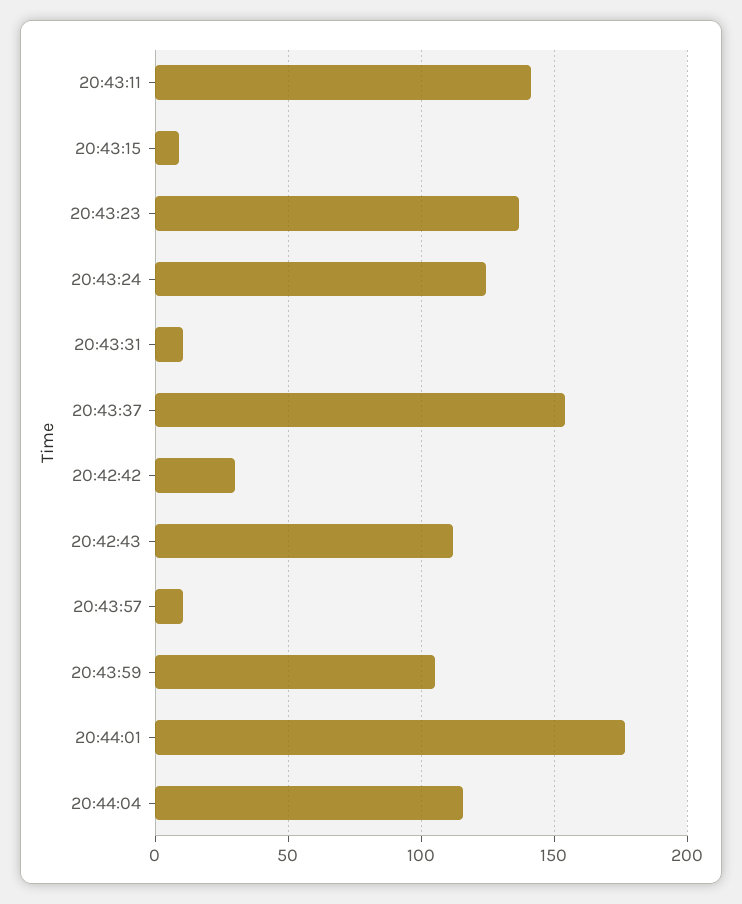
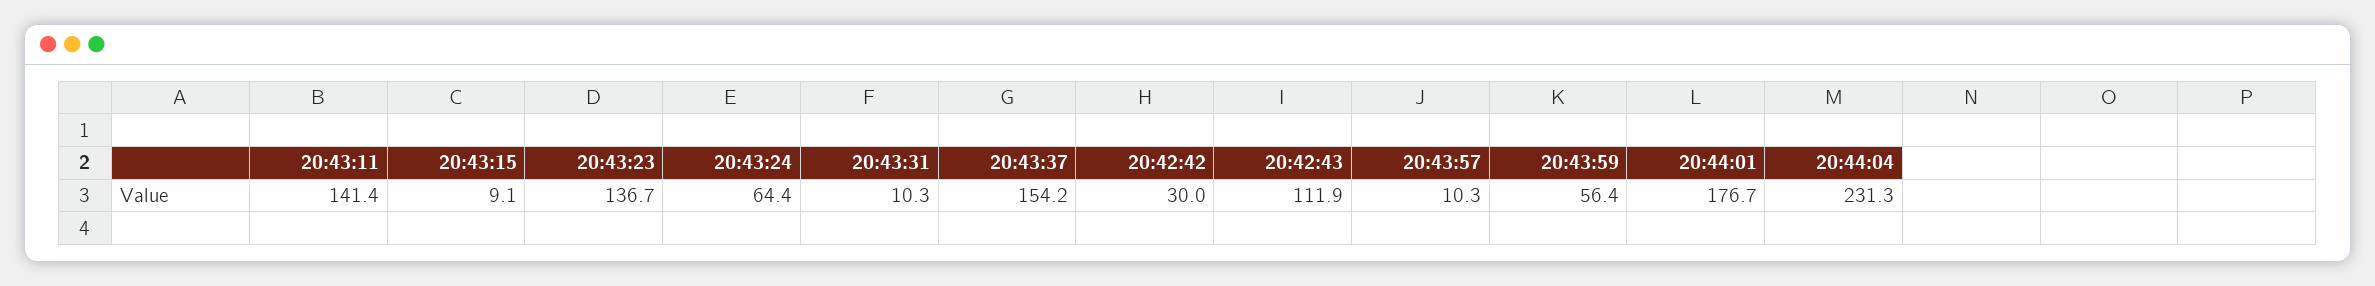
  {
    "20:43:11": 141.4,
    "20:43:15": 9.1,
    "20:43:23": 136.7,
-   "20:43:24": 125,
+   "20:43:24": 64.4,
    "20:43:31": 10.3,
    "20:43:37": 154.2,
    "20:42:42": 30,
    "20:42:43": 111.9,
    "20:43:57": 10.3,
-   "20:43:59": 105,
+   "20:43:59": 56.4,
    "20:44:01": 176.7,
-   "20:44:04": 115
+   "20:44:04": 231.3
  }

